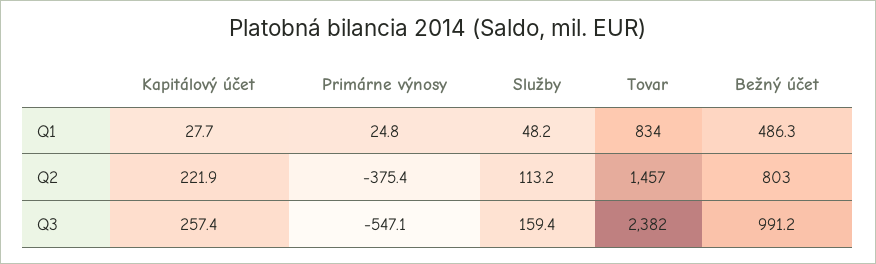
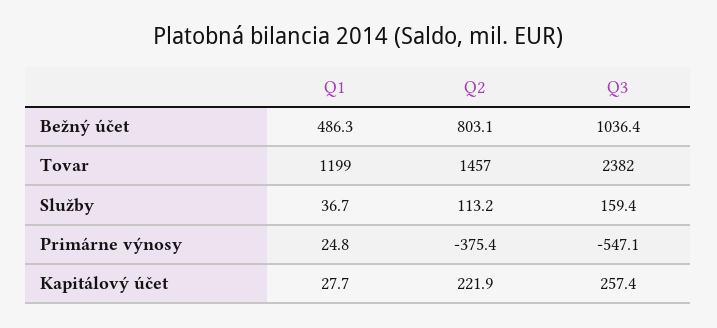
  {
    "Kapitálový účet": {
      "Q1": 27.7,
      "Q2": 221.9,
      "Q3": 257.4
    },
    "Primárne výnosy": {
      "Q1": 24.8,
      "Q2": -375.4,
      "Q3": -547.1
    },
    "Služby": {
-     "Q1": 48.2,
+     "Q1": 36.7,
      "Q2": 113.2,
      "Q3": 159.4
    },
    "Tovar": {
-     "Q1": 834,
+     "Q1": 1199,
      "Q2": 1457,
      "Q3": 2382
    },
    "Bežný účet": {
      "Q1": 486.3,
-     "Q2": 803,
+     "Q2": 803.1,
-     "Q3": 991.2
+     "Q3": 1036.4
    }
  }

